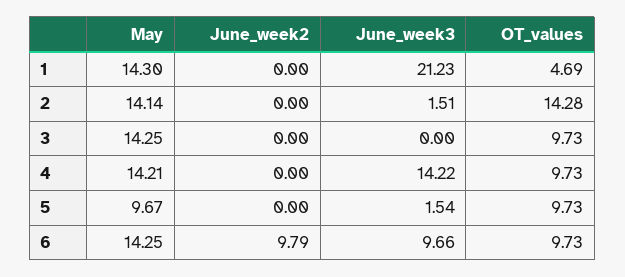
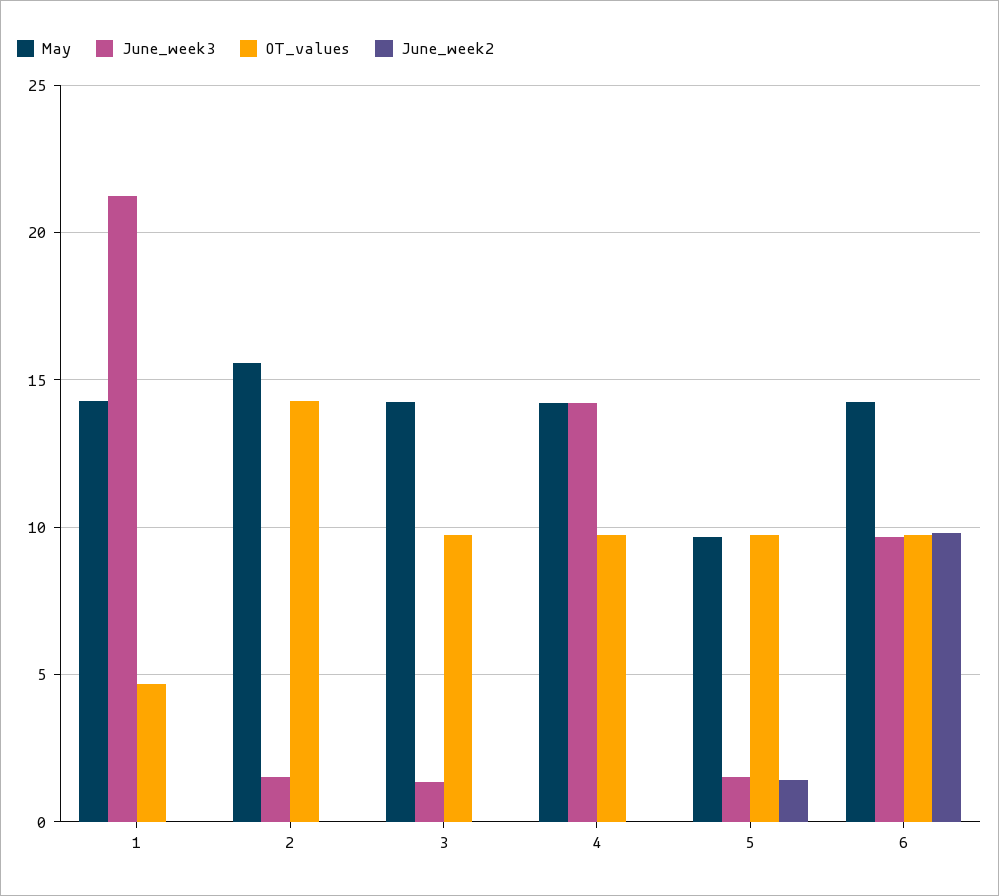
  {
    "May": {
      "1": 14.3,
-     "2": 14.14,
+     "2": 15.5,
      "3": 14.25,
      "4": 14.21,
      "5": 9.67,
      "6": 14.25
    },
    "June_week2": {
      "1": 0,
      "2": 0,
      "3": 0,
      "4": 0,
-     "5": 0,
+     "5": 1.5,
      "6": 9.79
    },
    "June_week3": {
      "1": 21.23,
      "2": 1.51,
-     "3": 0,
+     "3": 1.5,
      "4": 14.22,
      "5": 1.54,
      "6": 9.66
    },
    "OT_values": {
      "1": 4.69,
      "2": 14.28,
      "3": 9.73,
      "4": 9.73,
      "5": 9.73,
      "6": 9.73
    }
  }

